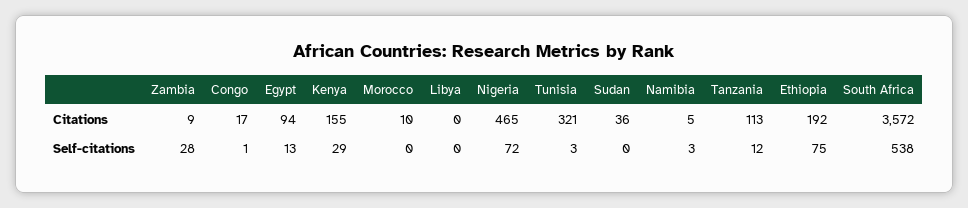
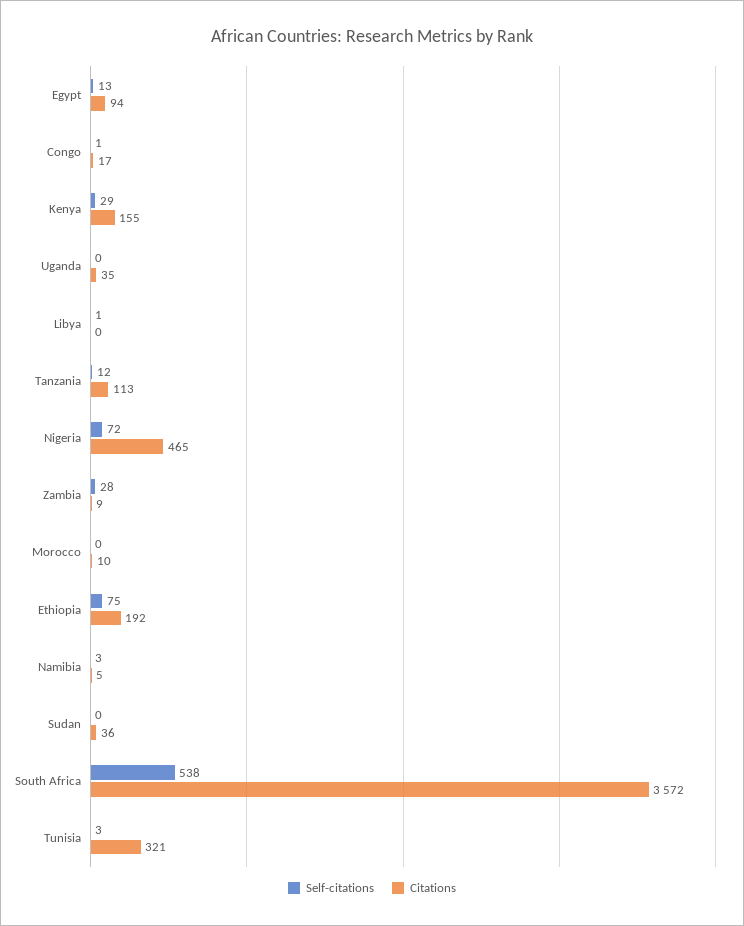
  {
    "Citations": {
      "Zambia": 9,
      "Congo": 17,
      "Egypt": 94,
      "Kenya": 155,
      "Morocco": 10,
      "Libya": 0,
      "Nigeria": 465,
      "Tunisia": 321,
      "Sudan": 36,
      "Namibia": 5,
      "Tanzania": 113,
      "Ethiopia": 192,
-     "South Africa": 3572
+     "South Africa": 3572,
+     "Uganda": 35
    },
    "Self-citations": {
      "Zambia": 28,
      "Congo": 1,
      "Egypt": 13,
      "Kenya": 29,
      "Morocco": 0,
-     "Libya": 0,
+     "Libya": 1,
      "Nigeria": 72,
      "Tunisia": 3,
      "Sudan": 0,
      "Namibia": 3,
      "Tanzania": 12,
      "Ethiopia": 75,
-     "South Africa": 538
+     "South Africa": 538,
+     "Uganda": 0
    }
  }

